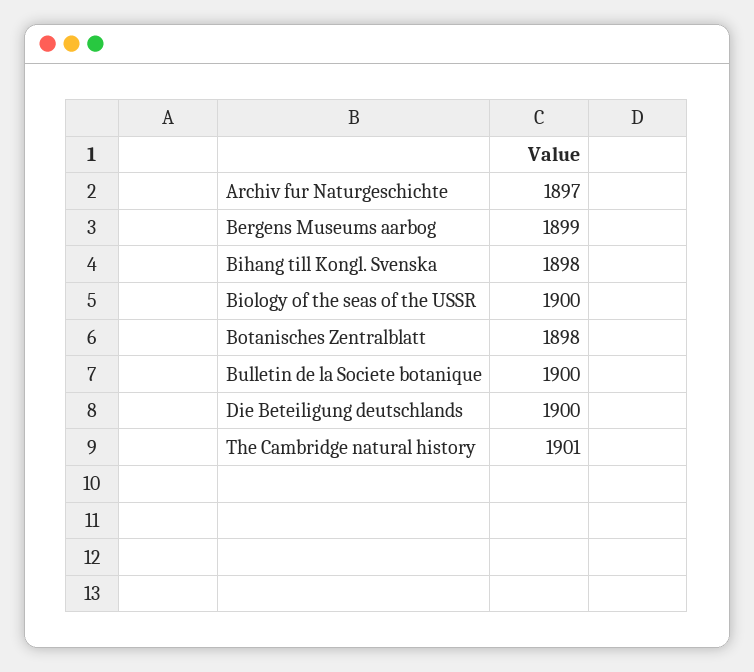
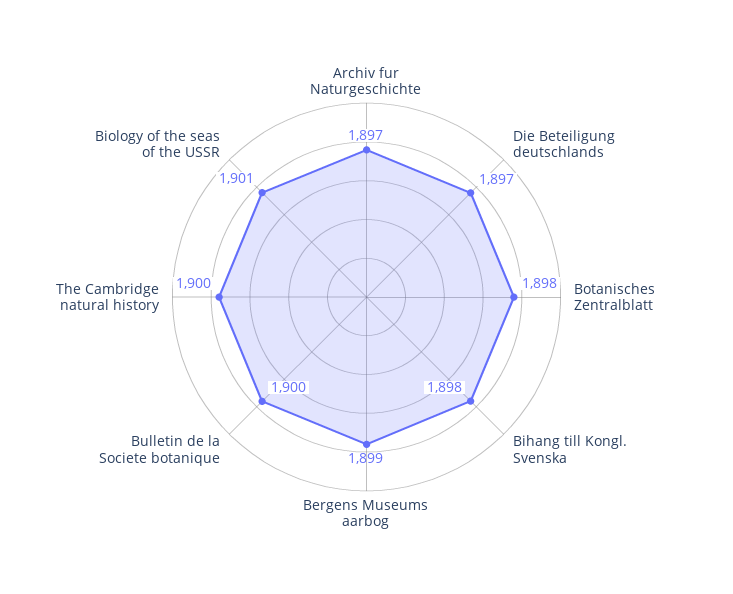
  {
    "Archiv fur Naturgeschichte": 1897,
    "Bergens Museums aarbog": 1899,
    "Bihang till Kongl. Svenska": 1898,
-   "Biology of the seas of the USSR": 1900,
+   "Biology of the seas of the USSR": 1901,
    "Botanisches Zentralblatt": 1898,
    "Bulletin de la Societe botanique": 1900,
-   "Die Beteiligung deutschlands": 1900,
+   "Die Beteiligung deutschlands": 1897,
-   "The Cambridge natural history": 1901
+   "The Cambridge natural history": 1900
  }

